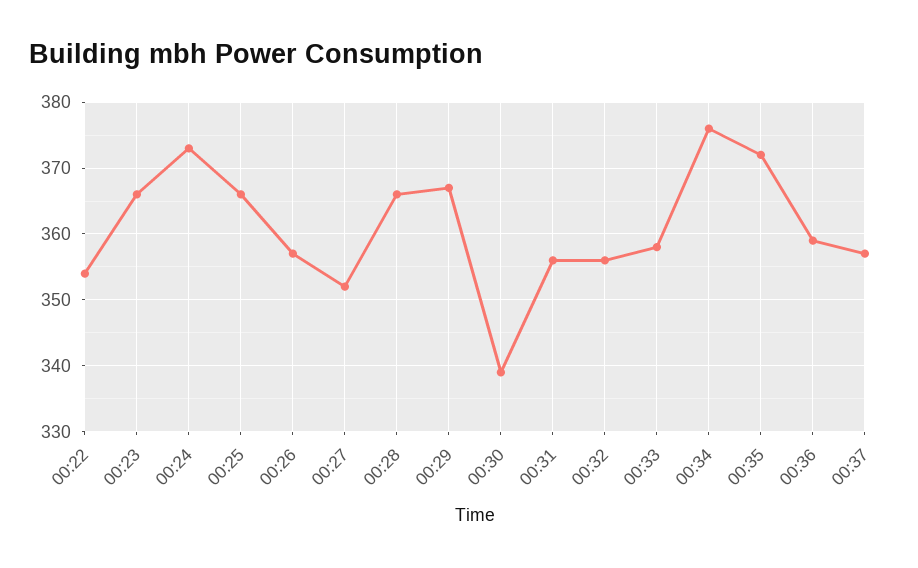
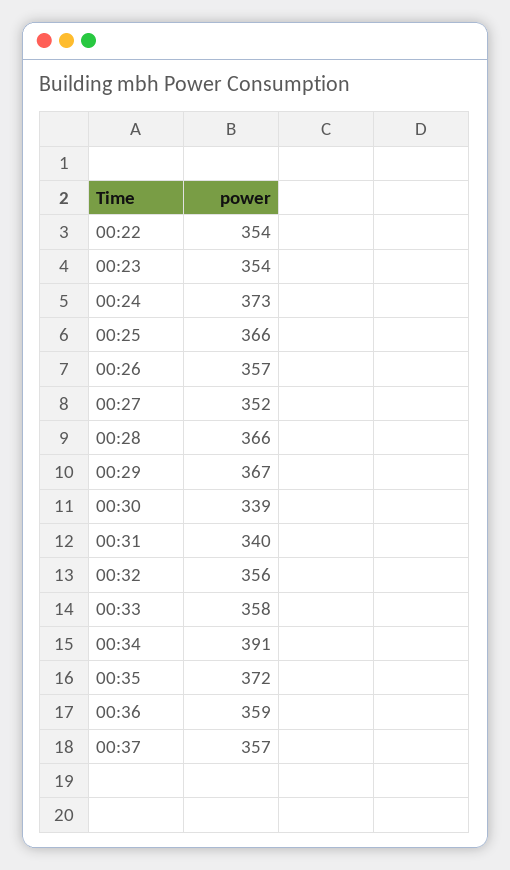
  {
    "00:22": 354,
-   "00:23": 366,
+   "00:23": 354,
    "00:24": 373,
    "00:25": 366,
    "00:26": 357,
    "00:27": 352,
    "00:28": 366,
    "00:29": 367,
    "00:30": 339,
-   "00:31": 356,
+   "00:31": 340,
    "00:32": 356,
    "00:33": 358,
-   "00:34": 376,
+   "00:34": 391,
    "00:35": 372,
    "00:36": 359,
    "00:37": 357
  }

